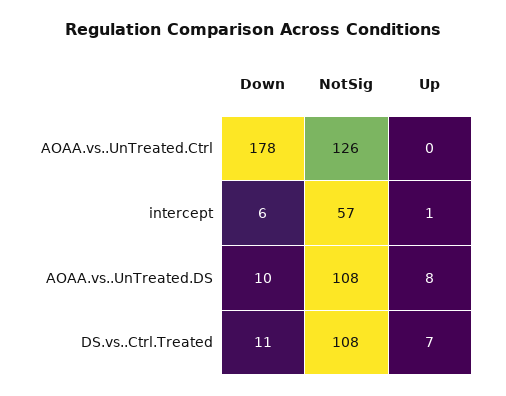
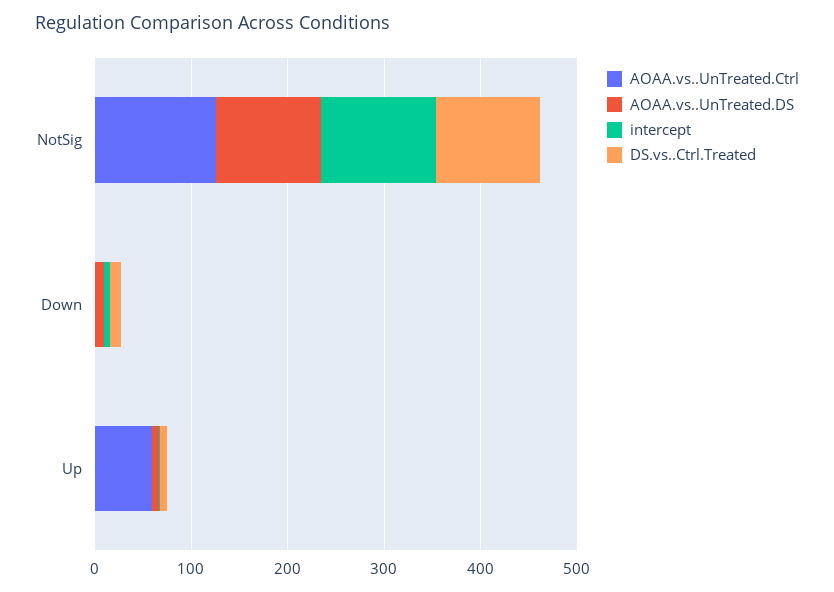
  {
    "AOAA.vs..UnTreated.Ctrl": {
-     "Down": 178,
+     "Down": 0,
      "NotSig": 126,
-     "Up": 0
+     "Up": 60
    },
    "intercept": {
      "Down": 6,
-     "NotSig": 57,
+     "NotSig": 120,
      "Up": 1
    },
    "AOAA.vs..UnTreated.DS": {
      "Down": 10,
      "NotSig": 108,
      "Up": 8
    },
    "DS.vs..Ctrl.Treated": {
      "Down": 11,
      "NotSig": 108,
      "Up": 7
    }
  }

